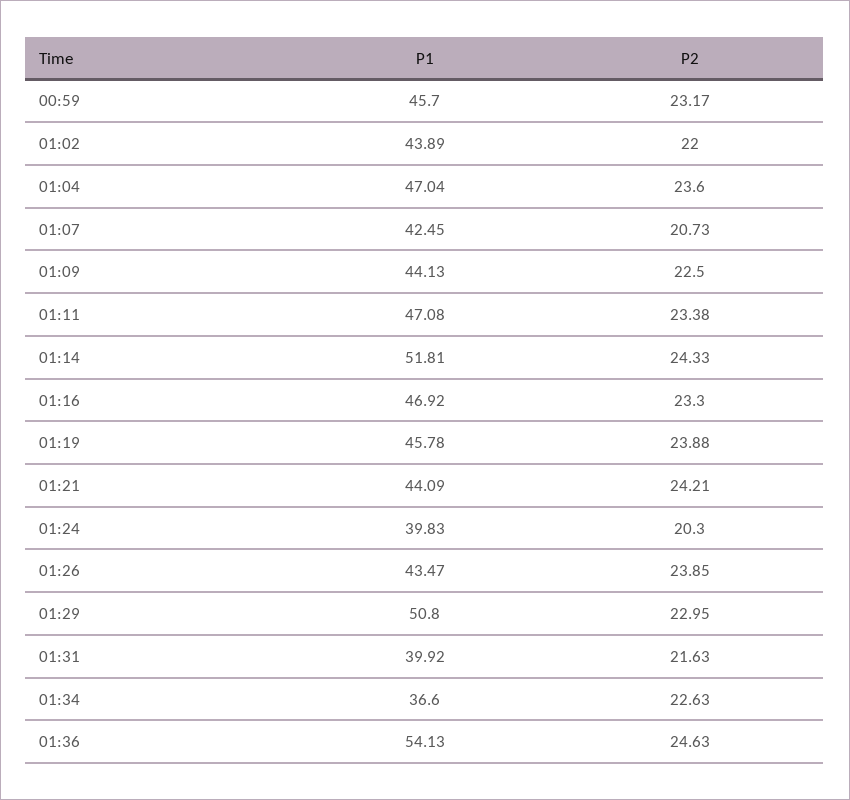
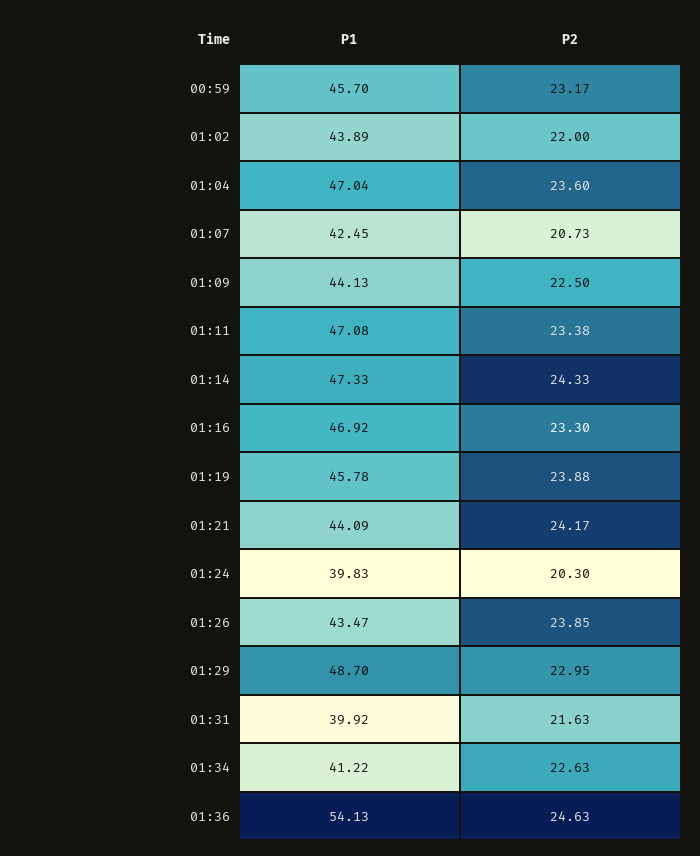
  {
    "P1": {
      "00:59": 45.7,
      "01:02": 43.89,
      "01:04": 47.04,
      "01:07": 42.45,
      "01:09": 44.13,
      "01:11": 47.08,
-     "01:14": 51.81,
+     "01:14": 47.33,
      "01:16": 46.92,
      "01:19": 45.78,
      "01:21": 44.09,
      "01:24": 39.83,
      "01:26": 43.47,
-     "01:29": 50.8,
+     "01:29": 48.7,
      "01:31": 39.92,
-     "01:34": 36.6,
+     "01:34": 41.22,
      "01:36": 54.13
    },
    "P2": {
      "00:59": 23.17,
      "01:02": 22,
      "01:04": 23.6,
      "01:07": 20.73,
      "01:09": 22.5,
      "01:11": 23.38,
      "01:14": 24.33,
      "01:16": 23.3,
      "01:19": 23.88,
-     "01:21": 24.21,
+     "01:21": 24.17,
      "01:24": 20.3,
      "01:26": 23.85,
      "01:29": 22.95,
      "01:31": 21.63,
      "01:34": 22.63,
      "01:36": 24.63
    }
  }

